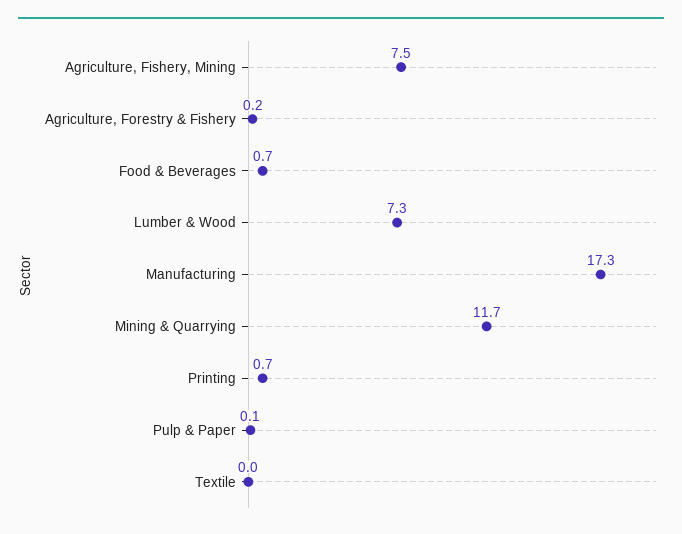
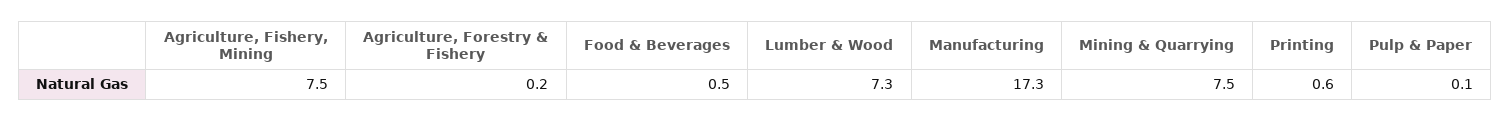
  {
    "Agriculture, Fishery, Mining": 7.5,
    "Agriculture, Forestry & Fishery": 0.2,
-   "Food & Beverages": 0.7,
+   "Food & Beverages": 0.5,
    "Lumber & Wood": 7.3,
    "Manufacturing": 17.3,
-   "Mining & Quarrying": 11.7,
+   "Mining & Quarrying": 7.5,
-   "Printing": 0.7,
+   "Printing": 0.6,
-   "Pulp & Paper": 0.1,
+   "Pulp & Paper": 0.1
-   "Textile": 0
  }

